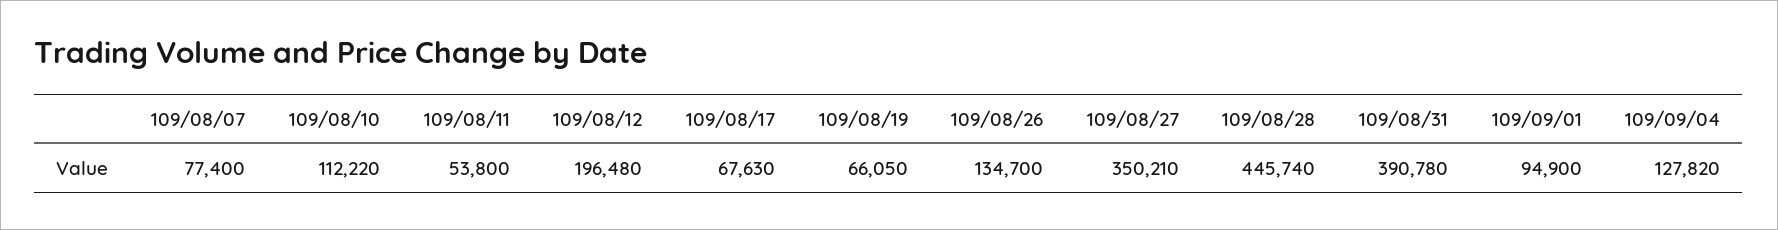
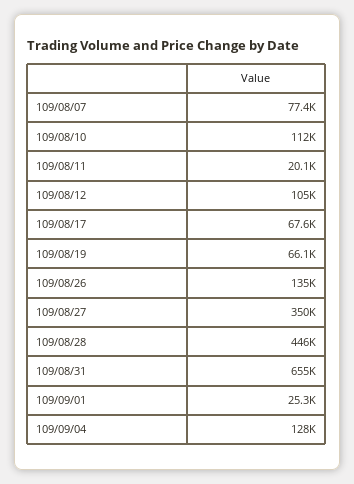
  {
    "109/08/07": 77400,
    "109/08/10": 112220,
-   "109/08/11": 53800,
+   "109/08/11": 20100,
-   "109/08/12": 196480,
+   "109/08/12": 105000,
    "109/08/17": 67630,
    "109/08/19": 66050,
    "109/08/26": 134700,
    "109/08/27": 350210,
    "109/08/28": 445740,
-   "109/08/31": 390780,
+   "109/08/31": 655000,
-   "109/09/01": 94900,
+   "109/09/01": 25300,
    "109/09/04": 127820
  }

